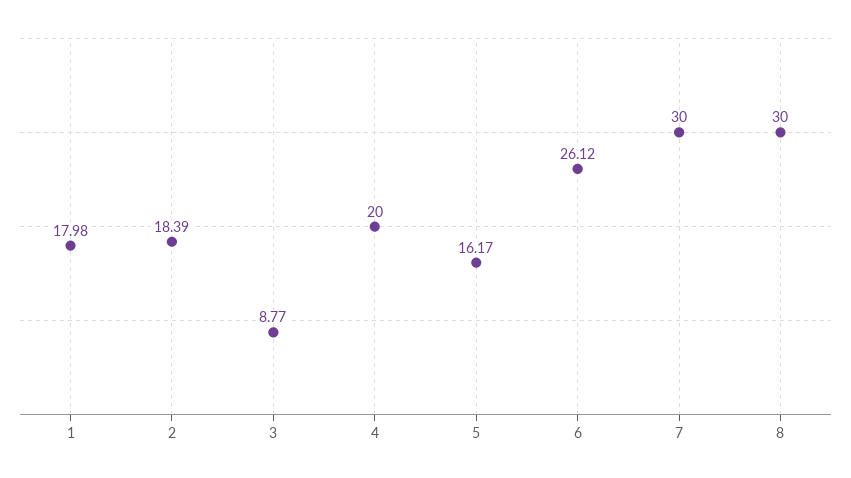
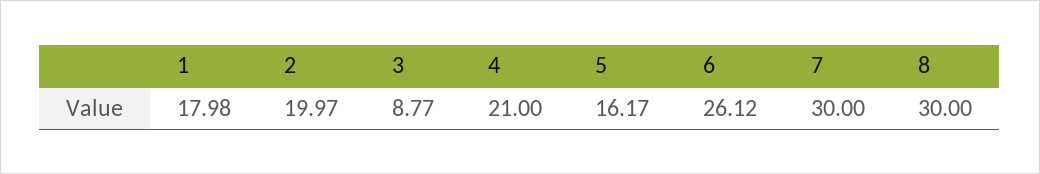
  {
    "1": 17.98,
-   "2": 18.39,
+   "2": 19.97,
    "3": 8.77,
-   "4": 20,
+   "4": 21,
    "5": 16.17,
    "6": 26.12,
    "7": 30,
    "8": 30
  }

